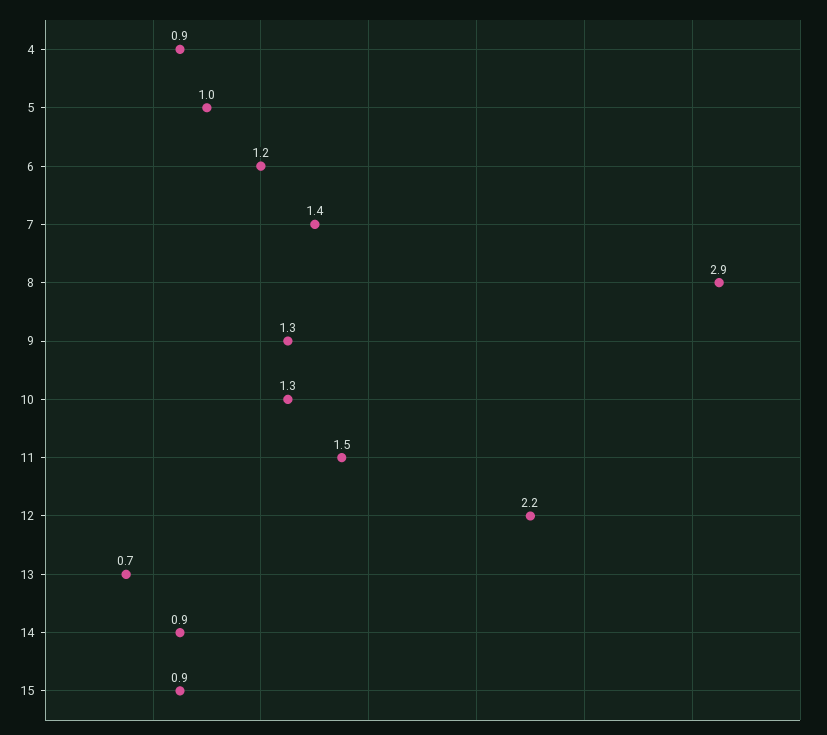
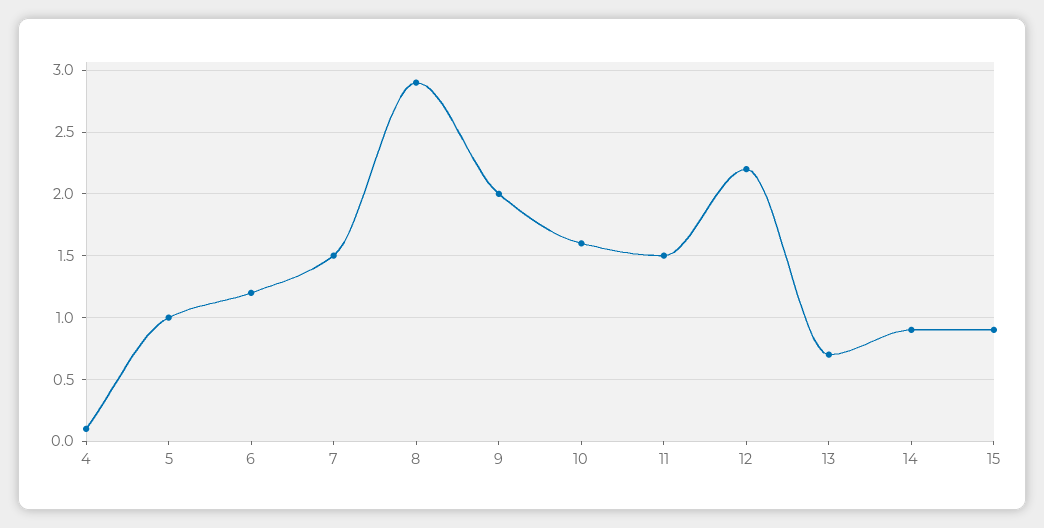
  {
-   "4": 0.9,
+   "4": 0.1,
    "5": 1,
    "6": 1.2,
-   "7": 1.4,
+   "7": 1.5,
    "8": 2.9,
-   "9": 1.3,
+   "9": 2,
-   "10": 1.3,
+   "10": 1.6,
    "11": 1.5,
    "12": 2.2,
    "13": 0.7,
    "14": 0.9,
    "15": 0.9
  }

